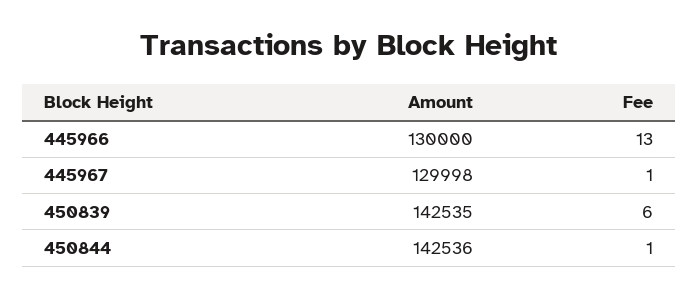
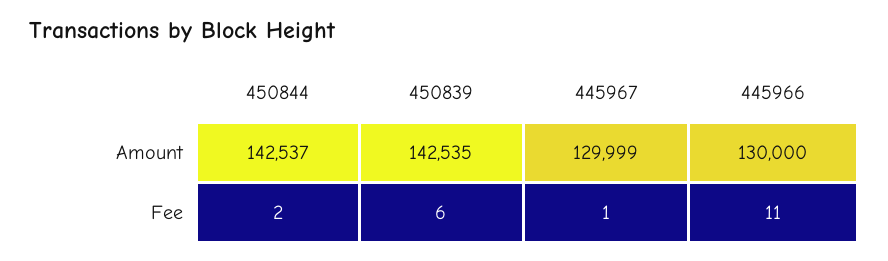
  {
    "Amount": {
      "445966": 130000,
-     "445967": 129998,
+     "445967": 129999,
      "450839": 142535,
-     "450844": 142536
+     "450844": 142537
    },
    "Fee": {
-     "445966": 13,
+     "445966": 11,
      "445967": 1,
      "450839": 6,
-     "450844": 1
+     "450844": 2
    }
  }

